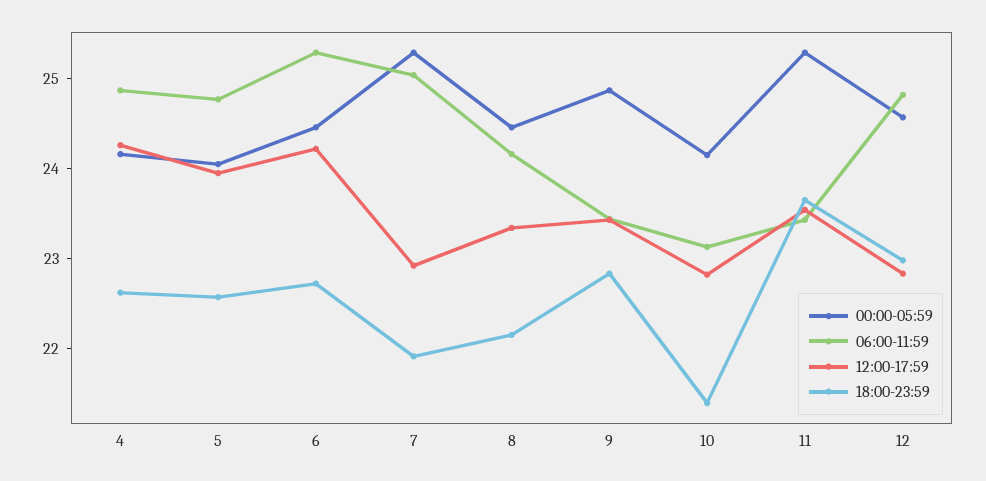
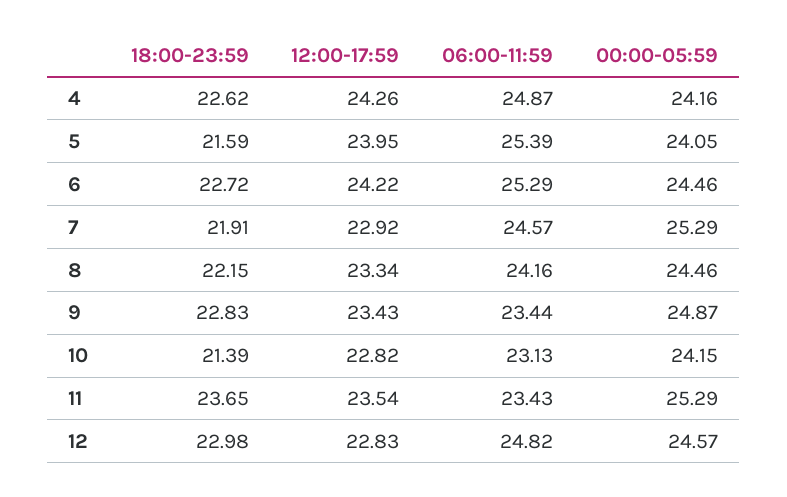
  {
    "00:00-05:59": {
      "4": 24.16,
      "5": 24.05,
      "6": 24.46,
      "7": 25.29,
      "8": 24.46,
      "9": 24.87,
      "10": 24.15,
      "11": 25.29,
      "12": 24.57
    },
    "06:00-11:59": {
      "4": 24.87,
-     "5": 24.8,
+     "5": 25.39,
      "6": 25.29,
-     "7": 25,
+     "7": 24.57,
      "8": 24.16,
      "9": 23.44,
      "10": 23.13,
      "11": 23.43,
      "12": 24.82
    },
    "12:00-17:59": {
      "4": 24.26,
      "5": 23.95,
      "6": 24.22,
      "7": 22.92,
      "8": 23.34,
      "9": 23.43,
      "10": 22.82,
      "11": 23.54,
      "12": 22.83
    },
    "18:00-23:59": {
      "4": 22.62,
-     "5": 22.6,
+     "5": 21.59,
      "6": 22.72,
      "7": 21.91,
      "8": 22.15,
      "9": 22.83,
      "10": 21.39,
      "11": 23.65,
      "12": 22.98
    }
  }

